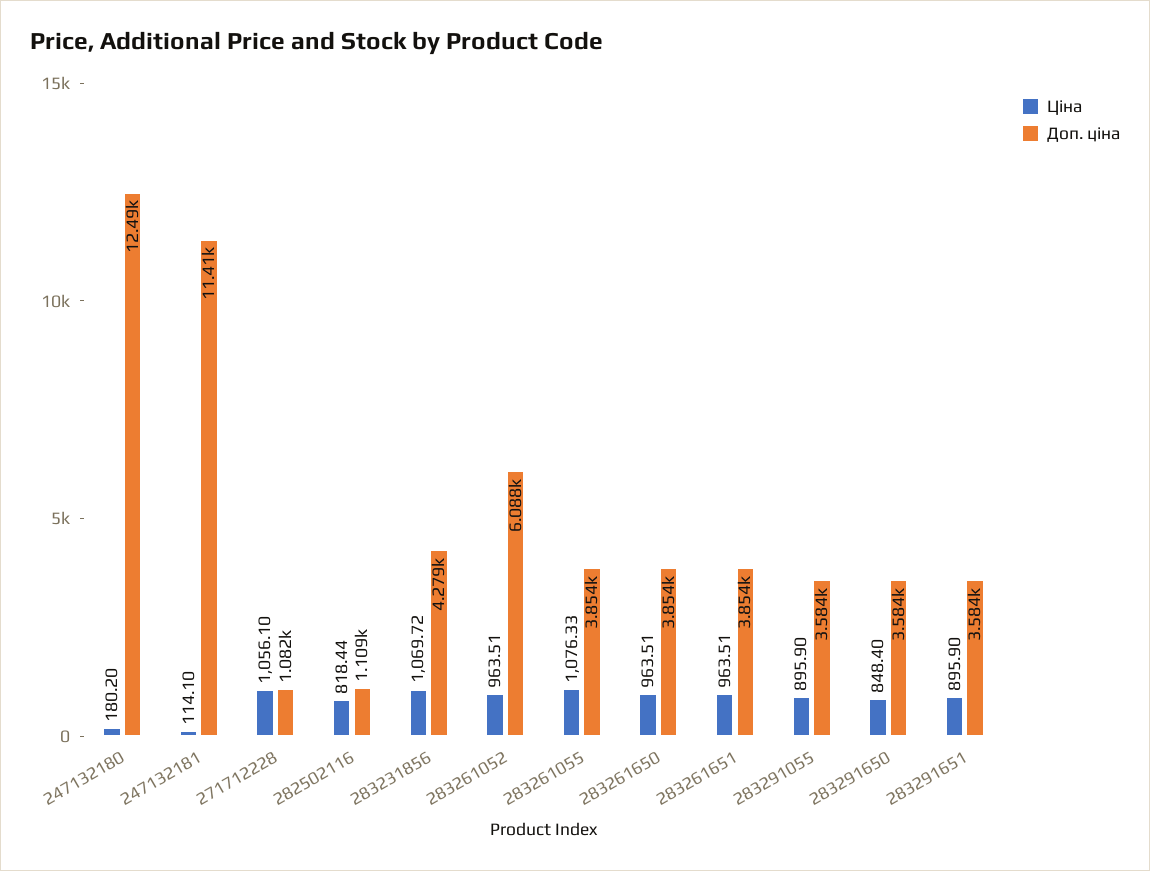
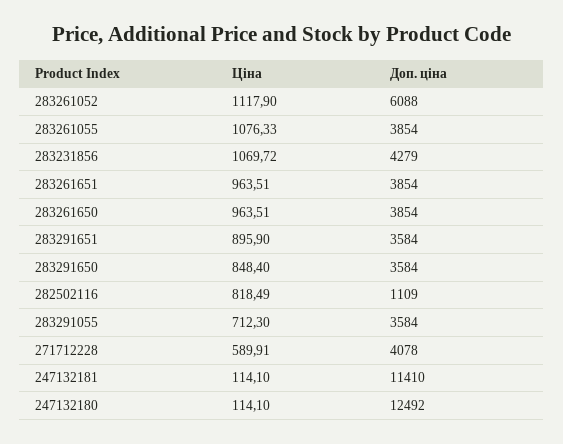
  {
    "Ціна": {
-     "247132180": 180.2,
+     "247132180": 114.1,
      "247132181": 114.1,
-     "271712228": 1056.1,
+     "271712228": 589.91,
-     "282502116": 818.44,
+     "282502116": 818.49,
      "283231856": 1069.72,
-     "283261052": 963.51,
+     "283261052": 1117.9,
      "283261055": 1076.33,
      "283261650": 963.51,
      "283261651": 963.51,
-     "283291055": 895.9,
+     "283291055": 712.3,
      "283291650": 848.4,
      "283291651": 895.9
    },
    "Доп. ціна": {
      "247132180": 12492,
      "247132181": 11410,
-     "271712228": 1082,
+     "271712228": 4078,
      "282502116": 1109,
      "283231856": 4279,
      "283261052": 6088,
      "283261055": 3854,
      "283261650": 3854,
      "283261651": 3854,
      "283291055": 3584,
      "283291650": 3584,
      "283291651": 3584
    }
  }

